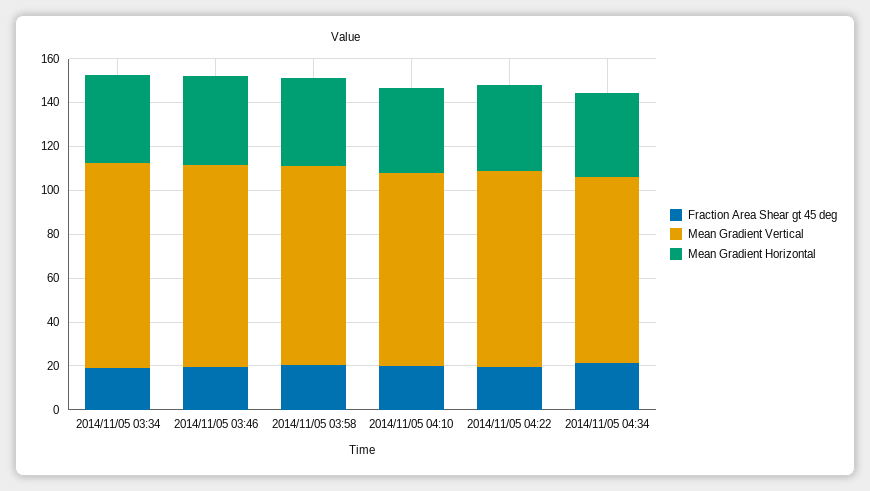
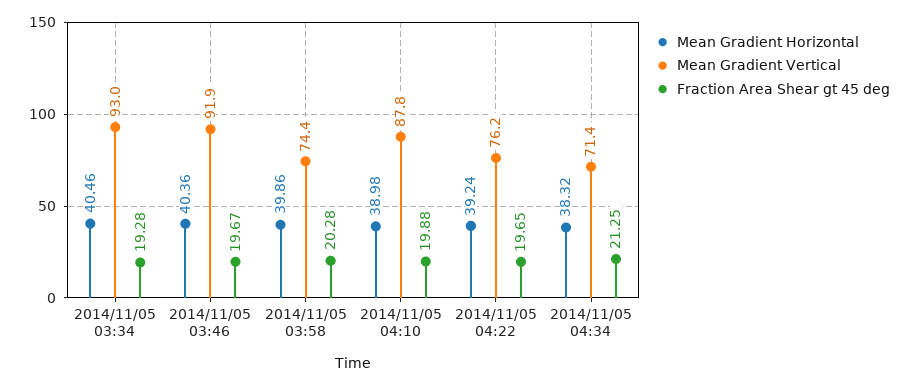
  {
    "Fraction Area Shear gt 45 deg": {
      "2014/11/05 03:34": 19.28,
      "2014/11/05 03:46": 19.67,
      "2014/11/05 03:58": 20.28,
      "2014/11/05 04:10": 19.88,
      "2014/11/05 04:22": 19.65,
      "2014/11/05 04:34": 21.25
    },
    "Mean Gradient Vertical": {
      "2014/11/05 03:34": 93,
      "2014/11/05 03:46": 91.9,
-     "2014/11/05 03:58": 90,
+     "2014/11/05 03:58": 74.4,
      "2014/11/05 04:10": 87.8,
-     "2014/11/05 04:22": 90,
+     "2014/11/05 04:22": 76.2,
-     "2014/11/05 04:34": 85
+     "2014/11/05 04:34": 71.4
    },
    "Mean Gradient Horizontal": {
      "2014/11/05 03:34": 40.46,
      "2014/11/05 03:46": 40.36,
      "2014/11/05 03:58": 39.86,
      "2014/11/05 04:10": 38.98,
      "2014/11/05 04:22": 39.24,
      "2014/11/05 04:34": 38.32
    }
  }

